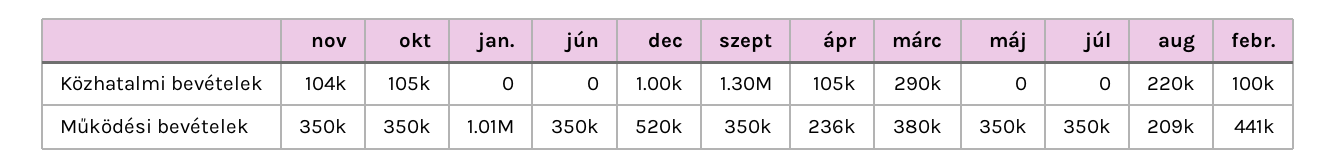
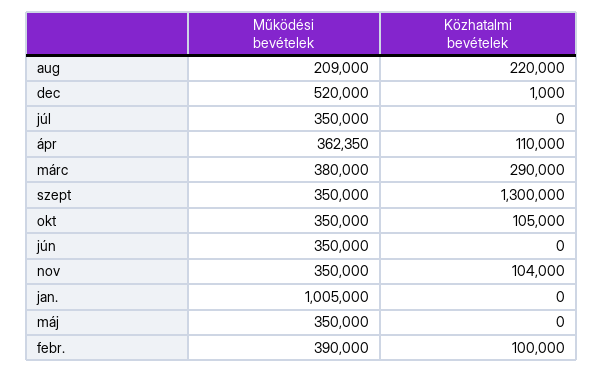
  {
    "nov": {
      "Közhatalmi bevételek": 104000,
      "Működési bevételek": 350000
    },
    "okt": {
      "Közhatalmi bevételek": 105000,
      "Működési bevételek": 350000
    },
    "jan.": {
      "Közhatalmi bevételek": 0,
      "Működési bevételek": 1005000
    },
    "jún": {
      "Közhatalmi bevételek": 0,
      "Működési bevételek": 350000
    },
    "dec": {
      "Közhatalmi bevételek": 1000,
      "Működési bevételek": 520000
    },
    "szept": {
      "Közhatalmi bevételek": 1300000,
      "Működési bevételek": 350000
    },
    "ápr": {
-     "Közhatalmi bevételek": 105000,
+     "Közhatalmi bevételek": 110000,
-     "Működési bevételek": 236000
+     "Működési bevételek": 362350
    },
    "márc": {
      "Közhatalmi bevételek": 290000,
      "Működési bevételek": 380000
    },
    "máj": {
      "Közhatalmi bevételek": 0,
      "Működési bevételek": 350000
    },
    "júl": {
      "Közhatalmi bevételek": 0,
      "Működési bevételek": 350000
    },
    "aug": {
      "Közhatalmi bevételek": 220000,
      "Működési bevételek": 209000
    },
    "febr.": {
      "Közhatalmi bevételek": 100000,
-     "Működési bevételek": 441000
+     "Működési bevételek": 390000
    }
  }

